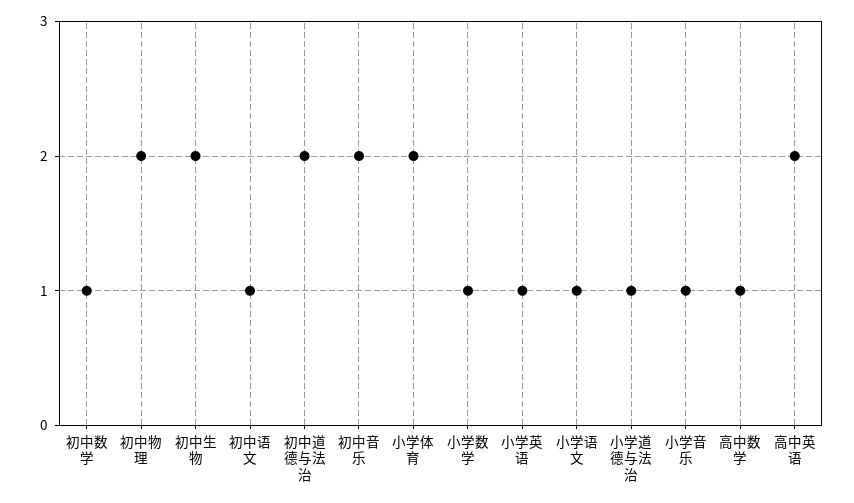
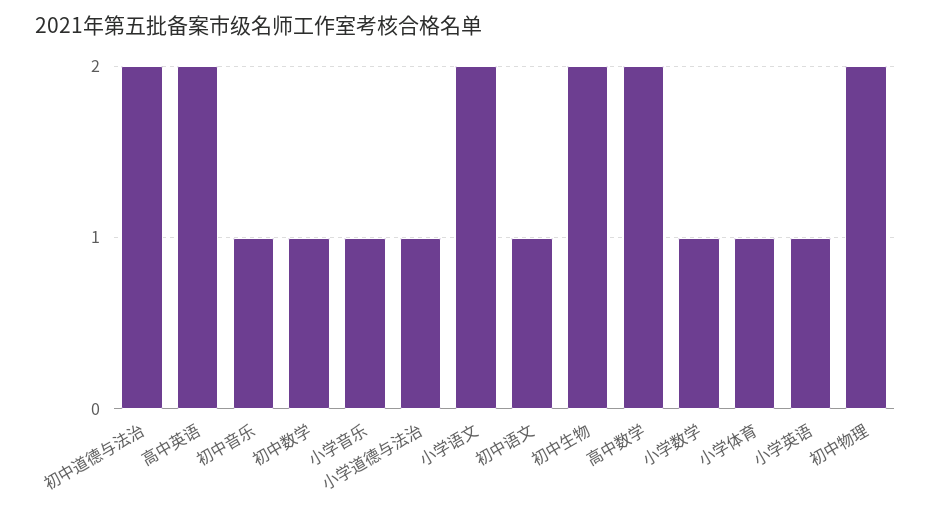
  {
    "初中数学": 1,
    "初中物理": 2,
    "初中生物": 2,
    "初中语文": 1,
    "初中道德与法治": 2,
-   "初中音乐": 2,
+   "初中音乐": 1,
-   "小学体育": 2,
+   "小学体育": 1,
    "小学数学": 1,
    "小学英语": 1,
-   "小学语文": 1,
+   "小学语文": 2,
    "小学道德与法治": 1,
    "小学音乐": 1,
-   "高中数学": 1,
+   "高中数学": 2,
    "高中英语": 2
  }

